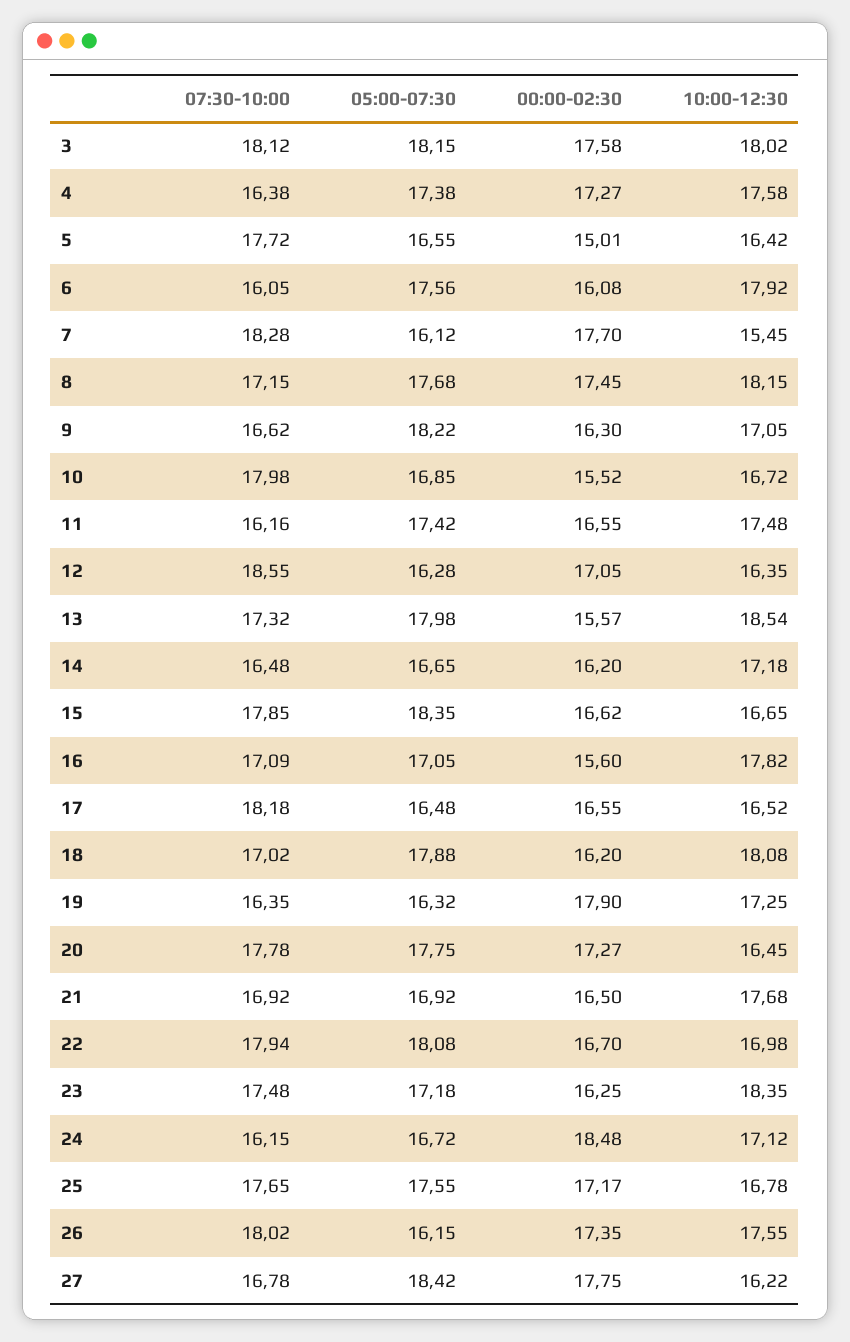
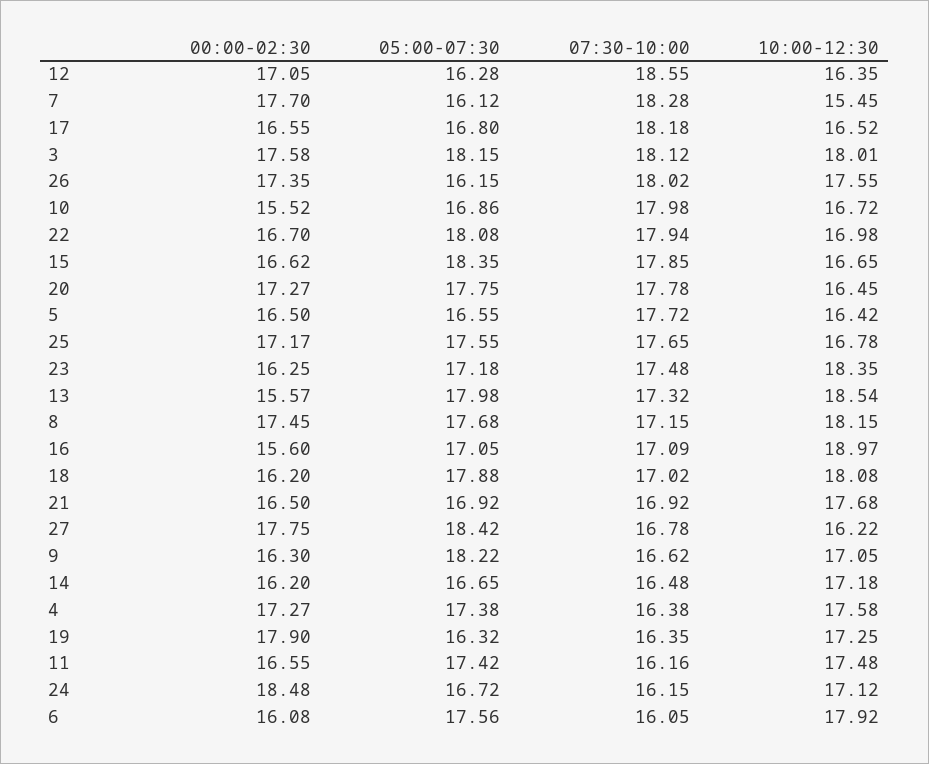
  {
    "07:30-10:00": {
      "3": 18.12,
      "4": 16.38,
      "5": 17.72,
      "6": 16.05,
      "7": 18.28,
      "8": 17.15,
      "9": 16.62,
      "10": 17.98,
      "11": 16.16,
      "12": 18.55,
      "13": 17.32,
      "14": 16.48,
      "15": 17.85,
      "16": 17.09,
      "17": 18.18,
      "18": 17.02,
      "19": 16.35,
      "20": 17.78,
      "21": 16.92,
      "22": 17.94,
      "23": 17.48,
      "24": 16.15,
      "25": 17.65,
      "26": 18.02,
      "27": 16.78
    },
    "05:00-07:30": {
      "3": 18.15,
      "4": 17.38,
      "5": 16.55,
      "6": 17.56,
      "7": 16.12,
      "8": 17.68,
      "9": 18.22,
-     "10": 16.85,
+     "10": 16.86,
      "11": 17.42,
      "12": 16.28,
      "13": 17.98,
      "14": 16.65,
      "15": 18.35,
      "16": 17.05,
-     "17": 16.48,
+     "17": 16.8,
      "18": 17.88,
      "19": 16.32,
      "20": 17.75,
      "21": 16.92,
      "22": 18.08,
      "23": 17.18,
      "24": 16.72,
      "25": 17.55,
      "26": 16.15,
      "27": 18.42
    },
    "00:00-02:30": {
      "3": 17.58,
      "4": 17.27,
-     "5": 15.01,
+     "5": 16.5,
      "6": 16.08,
      "7": 17.7,
      "8": 17.45,
      "9": 16.3,
      "10": 15.52,
      "11": 16.55,
      "12": 17.05,
      "13": 15.57,
      "14": 16.2,
      "15": 16.62,
      "16": 15.6,
      "17": 16.55,
      "18": 16.2,
      "19": 17.9,
      "20": 17.27,
      "21": 16.5,
      "22": 16.7,
      "23": 16.25,
      "24": 18.48,
      "25": 17.17,
      "26": 17.35,
      "27": 17.75
    },
    "10:00-12:30": {
-     "3": 18.02,
+     "3": 18.01,
      "4": 17.58,
      "5": 16.42,
      "6": 17.92,
      "7": 15.45,
      "8": 18.15,
      "9": 17.05,
      "10": 16.72,
      "11": 17.48,
      "12": 16.35,
      "13": 18.54,
      "14": 17.18,
      "15": 16.65,
-     "16": 17.82,
+     "16": 18.97,
      "17": 16.52,
      "18": 18.08,
      "19": 17.25,
      "20": 16.45,
      "21": 17.68,
      "22": 16.98,
      "23": 18.35,
      "24": 17.12,
      "25": 16.78,
      "26": 17.55,
      "27": 16.22
    }
  }

